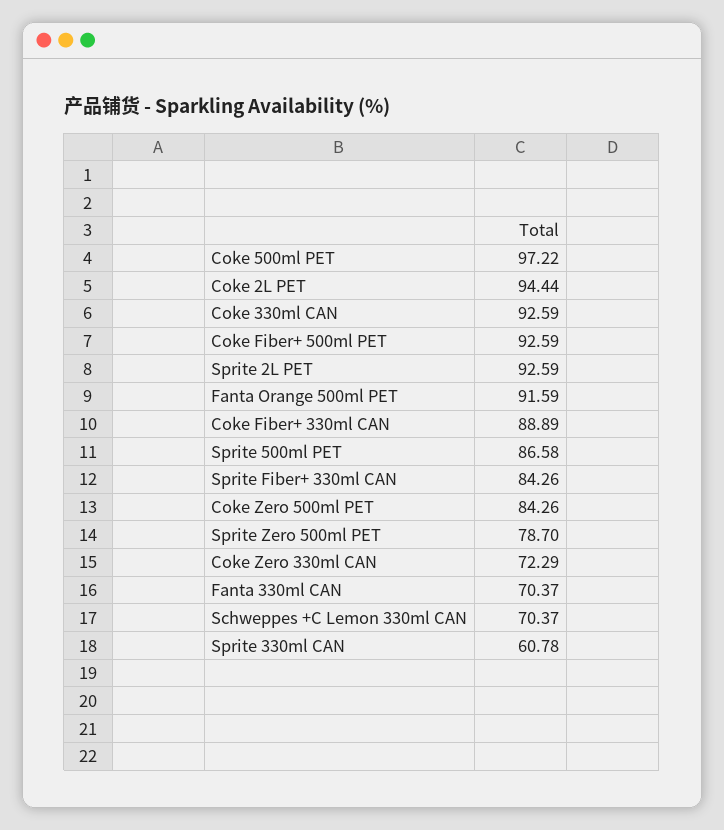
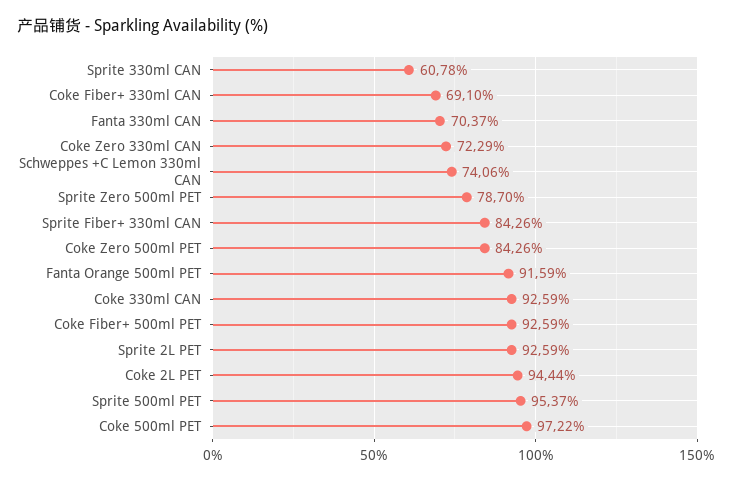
  {
    "Coke 500ml PET": 97.22,
    "Coke 2L PET": 94.44,
    "Coke 330ml CAN": 92.59,
    "Coke Fiber+ 500ml PET": 92.59,
    "Sprite 2L PET": 92.59,
    "Fanta Orange 500ml PET": 91.59,
-   "Coke Fiber+ 330ml CAN": 88.89,
+   "Coke Fiber+ 330ml CAN": 69.1,
-   "Sprite 500ml PET": 86.58,
+   "Sprite 500ml PET": 95.37,
    "Sprite Fiber+ 330ml CAN": 84.26,
    "Coke Zero 500ml PET": 84.26,
    "Sprite Zero 500ml PET": 78.7,
    "Coke Zero 330ml CAN": 72.29,
    "Fanta 330ml CAN": 70.37,
-   "Schweppes +C Lemon 330ml CAN": 70.37,
+   "Schweppes +C Lemon 330ml CAN": 74.06,
    "Sprite 330ml CAN": 60.78
  }

